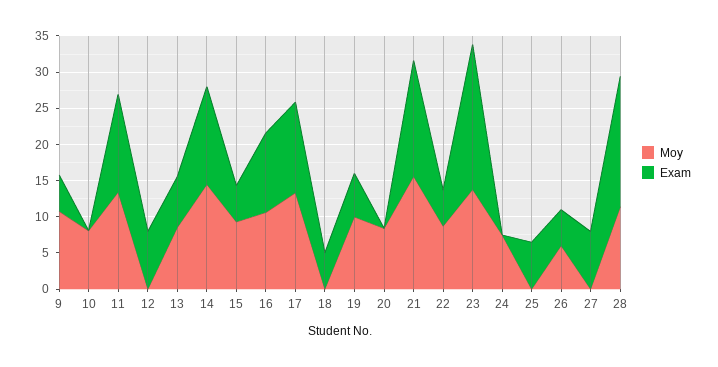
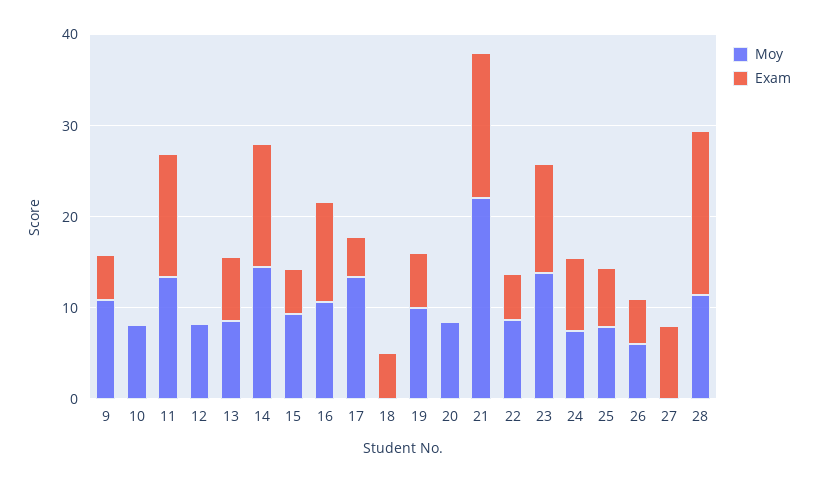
  {
    "Moy": {
      "9": 10,
      "10": 8,
      "11": 14,
-     "12": 0,
+     "12": 8,
      "13": 8,
      "14": 14,
      "15": 10,
      "16": 10,
      "17": 14,
      "18": 0,
      "19": 10,
      "20": 8,
-     "21": 15,
+     "21": 22,
      "22": 8,
      "23": 14,
      "24": 8,
-     "25": 0,
+     "25": 8,
      "26": 6,
      "27": 0,
      "28": 12
    },
    "Exam": {
      "9": 6,
      "10": 0,
      "11": 14,
-     "12": 7.5,
+     "12": 0,
      "13": 8,
      "14": 14,
      "15": 6,
      "16": 12,
-     "17": 12.5,
+     "17": 4,
      "18": 6,
      "19": 6,
      "20": 0,
      "21": 16,
      "22": 6,
-     "23": 20,
+     "23": 12,
-     "24": 0,
+     "24": 8,
      "25": 6,
      "26": 6,
      "27": 8,
      "28": 18
    }
  }

